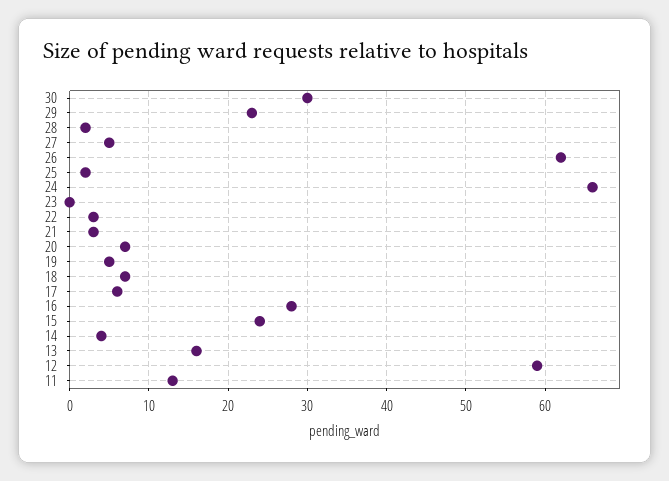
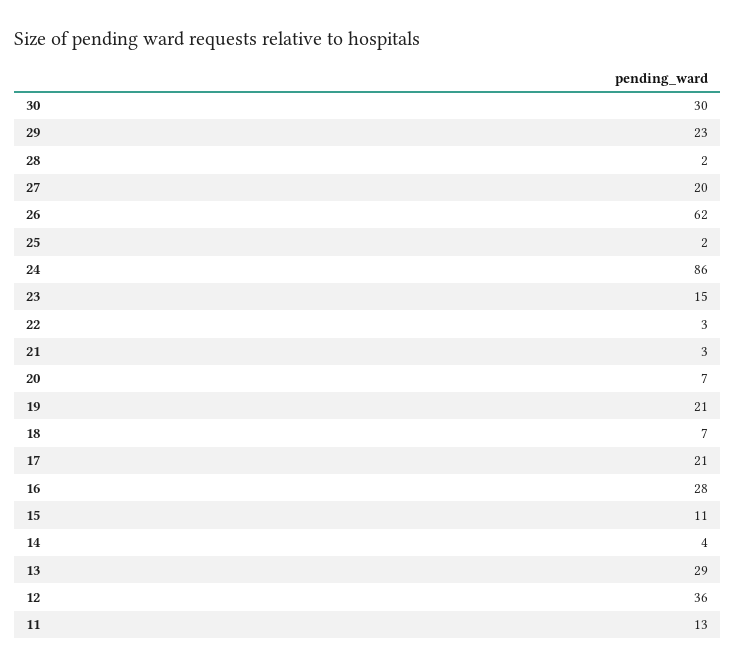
  {
    "30": 30,
    "29": 23,
    "28": 2,
-   "27": 5,
+   "27": 20,
    "26": 62,
    "25": 2,
-   "24": 66,
+   "24": 86,
-   "23": 0,
+   "23": 15,
    "22": 3,
    "21": 3,
    "20": 7,
-   "19": 5,
+   "19": 21,
    "18": 7,
-   "17": 6,
+   "17": 21,
    "16": 28,
-   "15": 24,
+   "15": 11,
    "14": 4,
-   "13": 16,
+   "13": 29,
-   "12": 59,
+   "12": 36,
    "11": 13
  }

